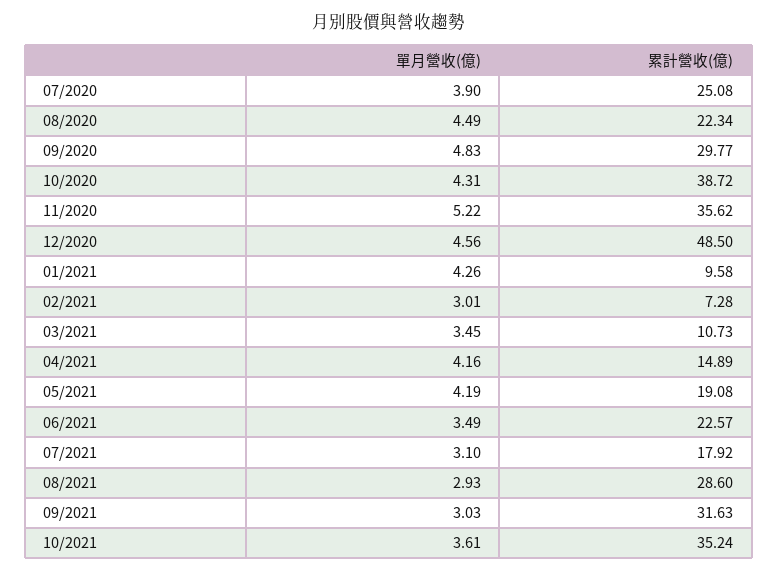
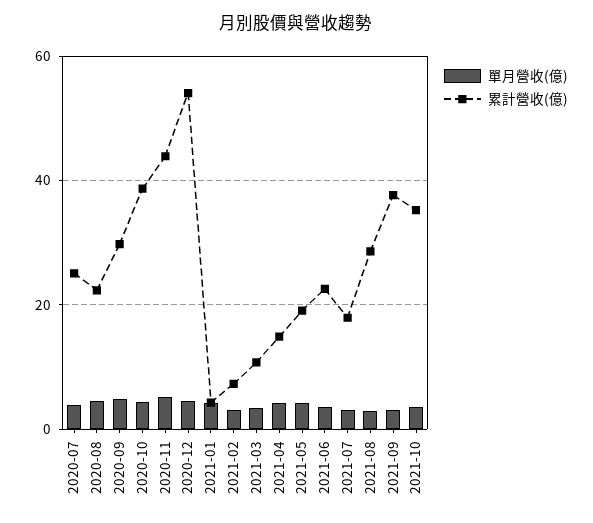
  {
    "單月營收(億)": {
      "07/2020": 3.9,
      "08/2020": 4.49,
      "09/2020": 4.83,
      "10/2020": 4.31,
      "11/2020": 5.22,
      "12/2020": 4.56,
      "01/2021": 4.26,
      "02/2021": 3.01,
      "03/2021": 3.45,
      "04/2021": 4.16,
      "05/2021": 4.19,
      "06/2021": 3.49,
      "07/2021": 3.1,
      "08/2021": 2.93,
      "09/2021": 3.03,
      "10/2021": 3.61
    },
    "累計營收(億)": {
      "07/2020": 25.08,
      "08/2020": 22.34,
      "09/2020": 29.77,
      "10/2020": 38.72,
-     "11/2020": 35.62,
+     "11/2020": 44,
-     "12/2020": 48.5,
+     "12/2020": 54,
-     "01/2021": 9.58,
+     "01/2021": 4,
      "02/2021": 7.28,
      "03/2021": 10.73,
      "04/2021": 14.89,
      "05/2021": 19.08,
      "06/2021": 22.57,
      "07/2021": 17.92,
      "08/2021": 28.6,
-     "09/2021": 31.63,
+     "09/2021": 38,
      "10/2021": 35.24
    }
  }

